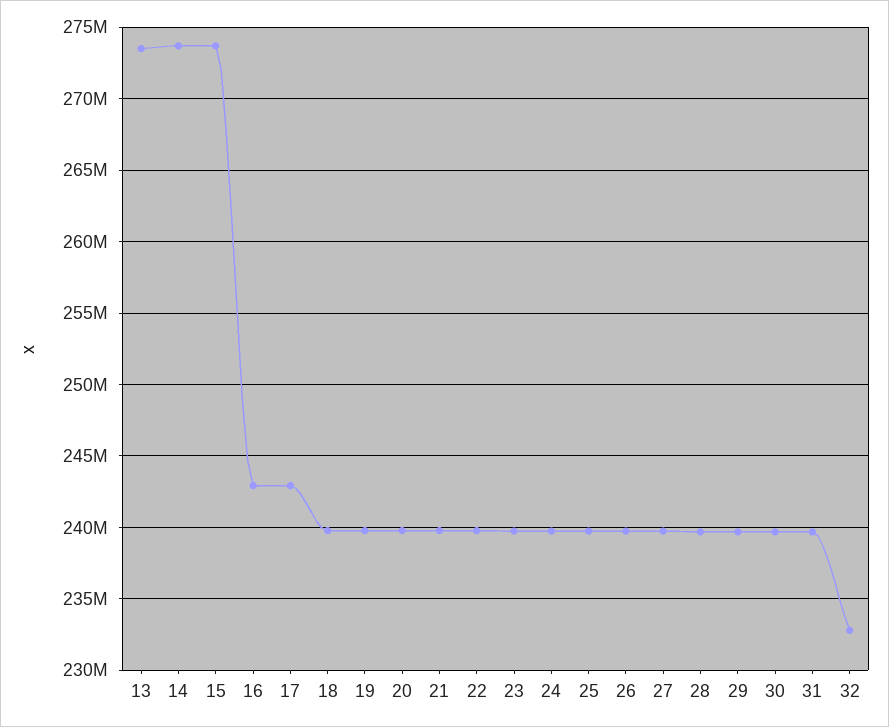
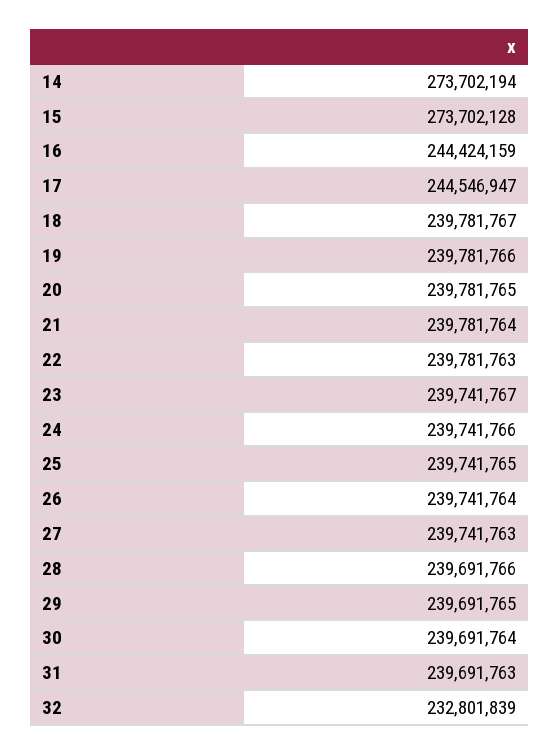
  {
-   "13": 273500000,
    "14": 273702194,
    "15": 273702128,
-   "16": 243000000,
+   "16": 244424159,
-   "17": 243000000,
+   "17": 244546947,
    "18": 239781767,
    "19": 239781766,
    "20": 239781765,
    "21": 239781764,
    "22": 239781763,
    "23": 239741767,
    "24": 239741766,
    "25": 239741765,
    "26": 239741764,
    "27": 239741763,
    "28": 239691766,
    "29": 239691765,
    "30": 239691764,
    "31": 239691763,
    "32": 232801839
  }

